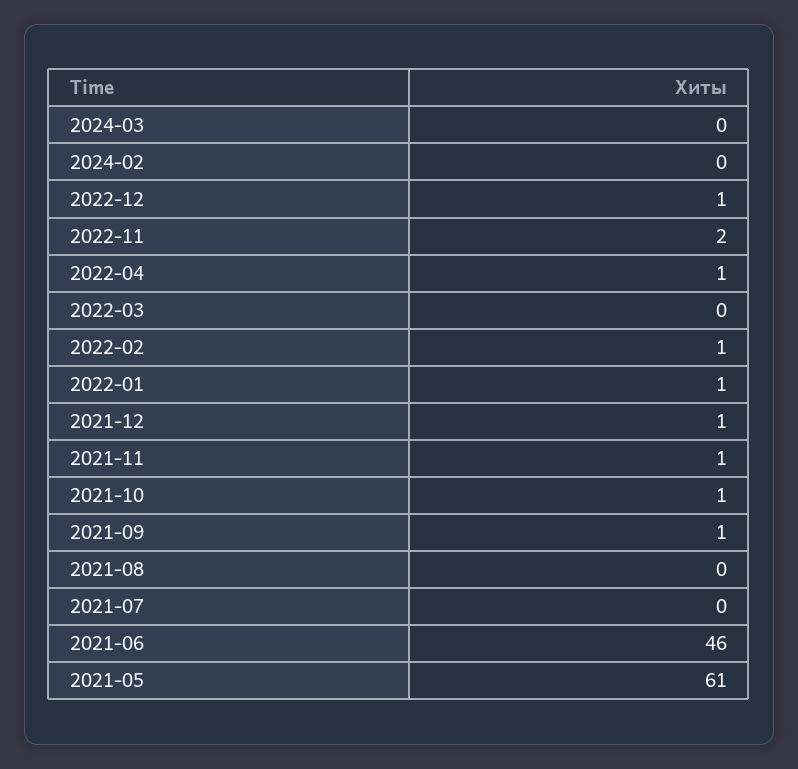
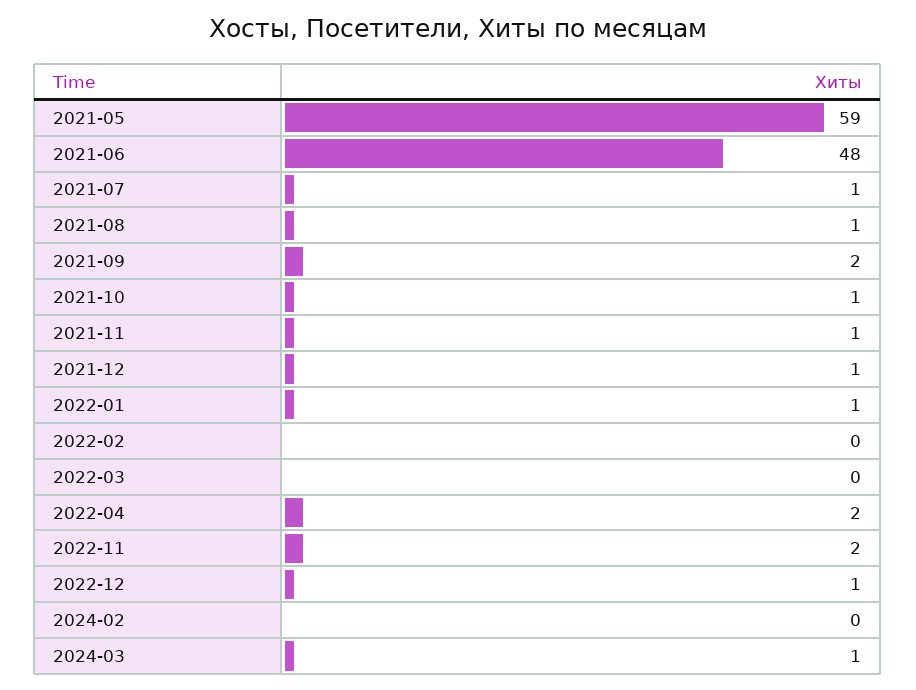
  {
-   "2024-03": 0,
+   "2024-03": 1,
    "2024-02": 0,
    "2022-12": 1,
    "2022-11": 2,
-   "2022-04": 1,
+   "2022-04": 2,
    "2022-03": 0,
-   "2022-02": 1,
+   "2022-02": 0,
    "2022-01": 1,
    "2021-12": 1,
    "2021-11": 1,
    "2021-10": 1,
-   "2021-09": 1,
+   "2021-09": 2,
-   "2021-08": 0,
+   "2021-08": 1,
-   "2021-07": 0,
+   "2021-07": 1,
-   "2021-06": 46,
+   "2021-06": 48,
-   "2021-05": 61
+   "2021-05": 59
  }

